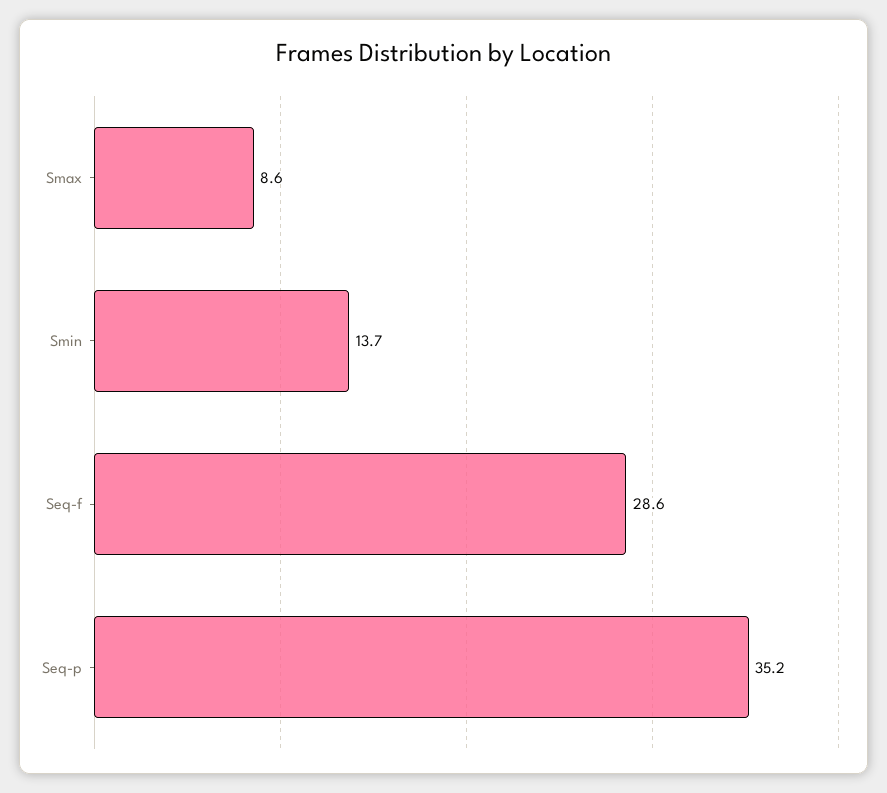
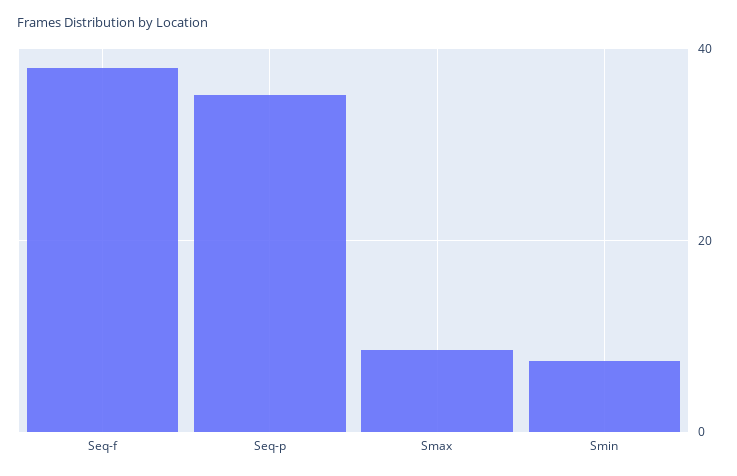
  {
    "Smax": 8.6,
-   "Smin": 13.7,
+   "Smin": 8,
-   "Seq-f": 28.6,
+   "Seq-f": 38,
    "Seq-p": 35.2
  }

